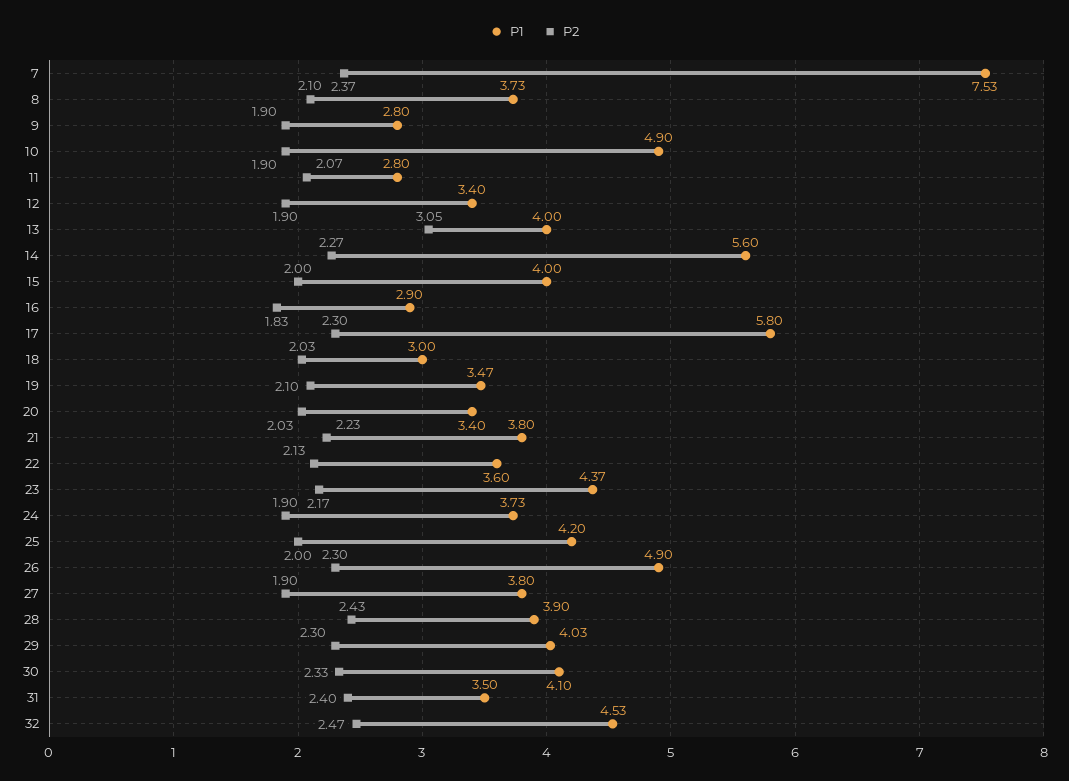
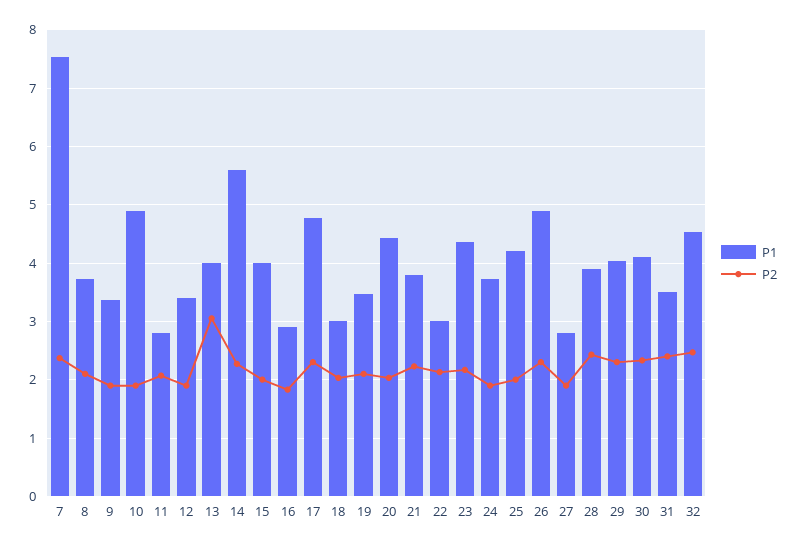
  {
    "P1": {
      "7": 7.53,
      "8": 3.73,
-     "9": 2.8,
+     "9": 3.4,
      "10": 4.9,
      "11": 2.8,
      "12": 3.4,
      "13": 4,
      "14": 5.6,
      "15": 4,
      "16": 2.9,
-     "17": 5.8,
+     "17": 4.8,
      "18": 3,
      "19": 3.47,
-     "20": 3.4,
+     "20": 4.4,
      "21": 3.8,
-     "22": 3.6,
+     "22": 3,
      "23": 4.37,
      "24": 3.73,
      "25": 4.2,
      "26": 4.9,
-     "27": 3.8,
+     "27": 2.8,
      "28": 3.9,
      "29": 4.03,
      "30": 4.1,
      "31": 3.5,
      "32": 4.53
    },
    "P2": {
      "7": 2.37,
      "8": 2.1,
      "9": 1.9,
      "10": 1.9,
      "11": 2.07,
      "12": 1.9,
      "13": 3.05,
      "14": 2.27,
      "15": 2,
      "16": 1.83,
      "17": 2.3,
      "18": 2.03,
      "19": 2.1,
      "20": 2.03,
      "21": 2.23,
      "22": 2.13,
      "23": 2.17,
      "24": 1.9,
      "25": 2,
      "26": 2.3,
      "27": 1.9,
      "28": 2.43,
      "29": 2.3,
      "30": 2.33,
      "31": 2.4,
      "32": 2.47
    }
  }

